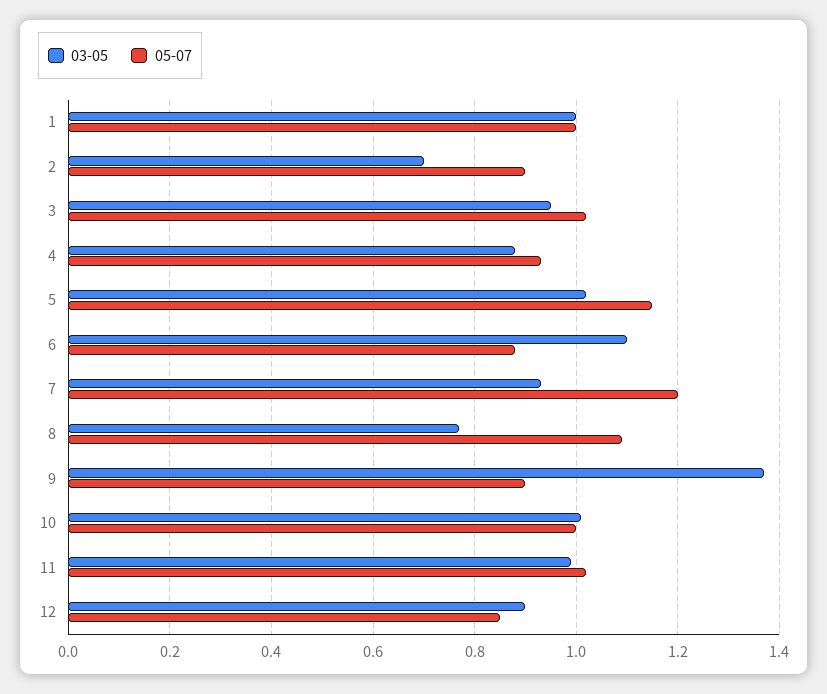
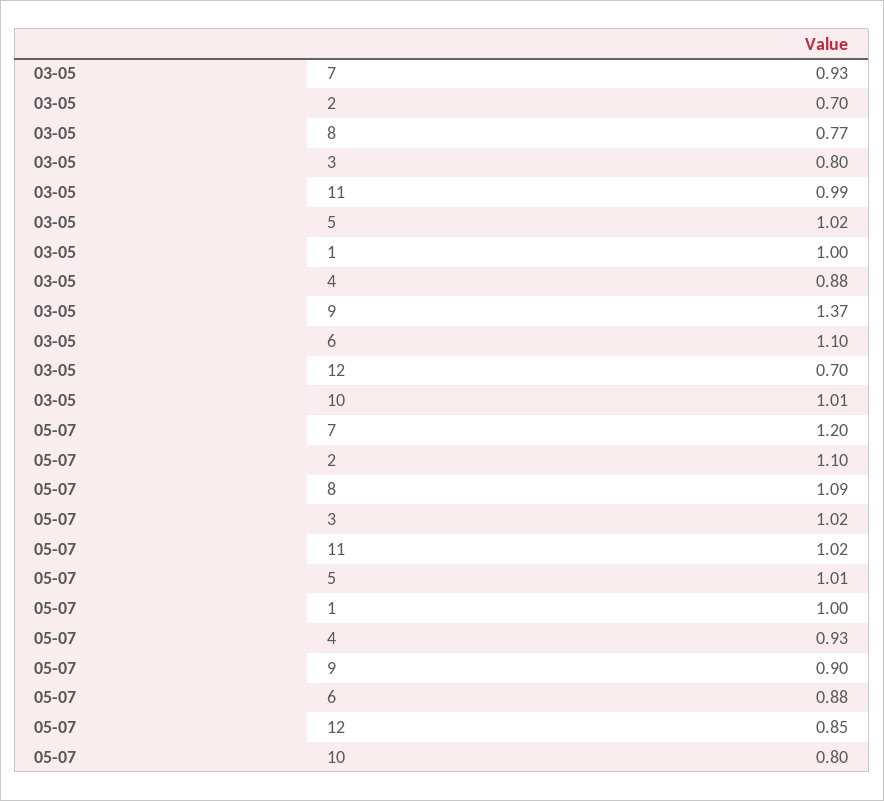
  {
    "03-05": {
      "1": 1,
      "2": 0.7,
-     "3": 0.95,
+     "3": 0.8,
      "4": 0.88,
      "5": 1.02,
      "6": 1.1,
      "7": 0.93,
      "8": 0.77,
      "9": 1.37,
      "10": 1.01,
      "11": 0.99,
-     "12": 0.9
+     "12": 0.7
    },
    "05-07": {
      "1": 1,
-     "2": 0.9,
+     "2": 1.1,
      "3": 1.02,
      "4": 0.93,
-     "5": 1.15,
+     "5": 1.01,
      "6": 0.88,
      "7": 1.2,
      "8": 1.09,
      "9": 0.9,
-     "10": 1,
+     "10": 0.8,
      "11": 1.02,
      "12": 0.85
    }
  }

